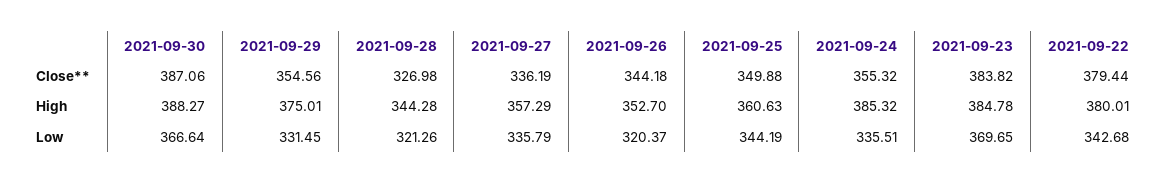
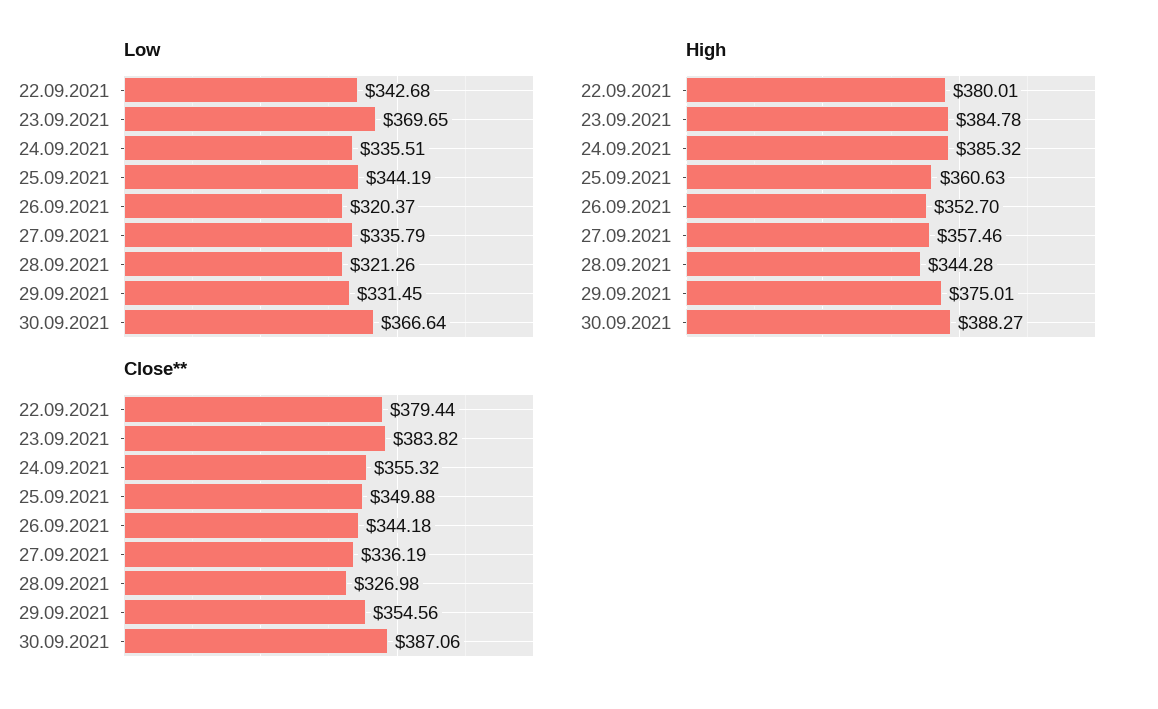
  {
    "Close**": {
      "2021-09-30": 387.06,
      "2021-09-29": 354.56,
      "2021-09-28": 326.98,
      "2021-09-27": 336.19,
      "2021-09-26": 344.18,
      "2021-09-25": 349.88,
      "2021-09-24": 355.32,
      "2021-09-23": 383.82,
      "2021-09-22": 379.44
    },
    "High": {
      "2021-09-30": 388.27,
      "2021-09-29": 375.01,
      "2021-09-28": 344.28,
-     "2021-09-27": 357.29,
+     "2021-09-27": 357.46,
      "2021-09-26": 352.7,
      "2021-09-25": 360.63,
      "2021-09-24": 385.32,
      "2021-09-23": 384.78,
      "2021-09-22": 380.01
    },
    "Low": {
      "2021-09-30": 366.64,
      "2021-09-29": 331.45,
      "2021-09-28": 321.26,
      "2021-09-27": 335.79,
      "2021-09-26": 320.37,
      "2021-09-25": 344.19,
      "2021-09-24": 335.51,
      "2021-09-23": 369.65,
      "2021-09-22": 342.68
    }
  }

